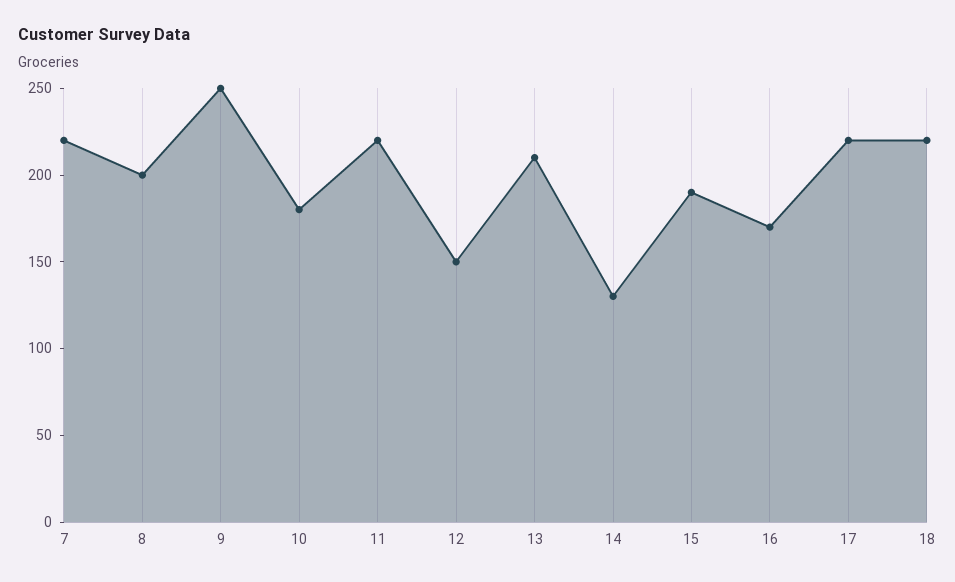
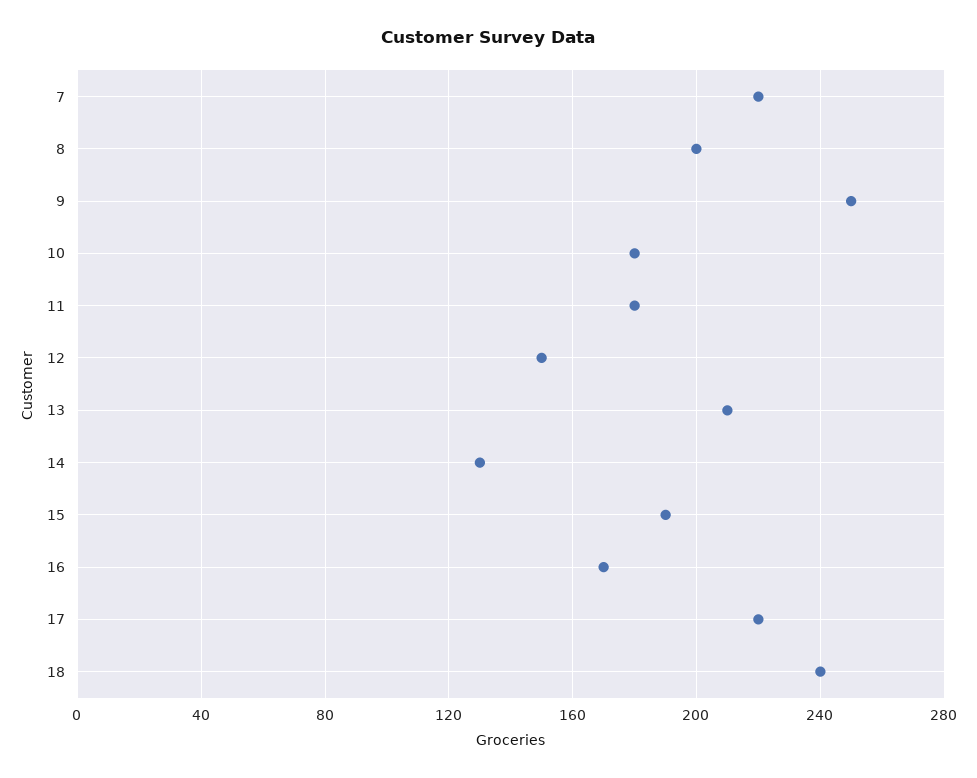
  {
    "7": 220,
    "8": 200,
    "9": 250,
    "10": 180,
-   "11": 220,
+   "11": 180,
    "12": 150,
    "13": 210,
    "14": 130,
    "15": 190,
    "16": 170,
    "17": 220,
-   "18": 220
+   "18": 240
  }

